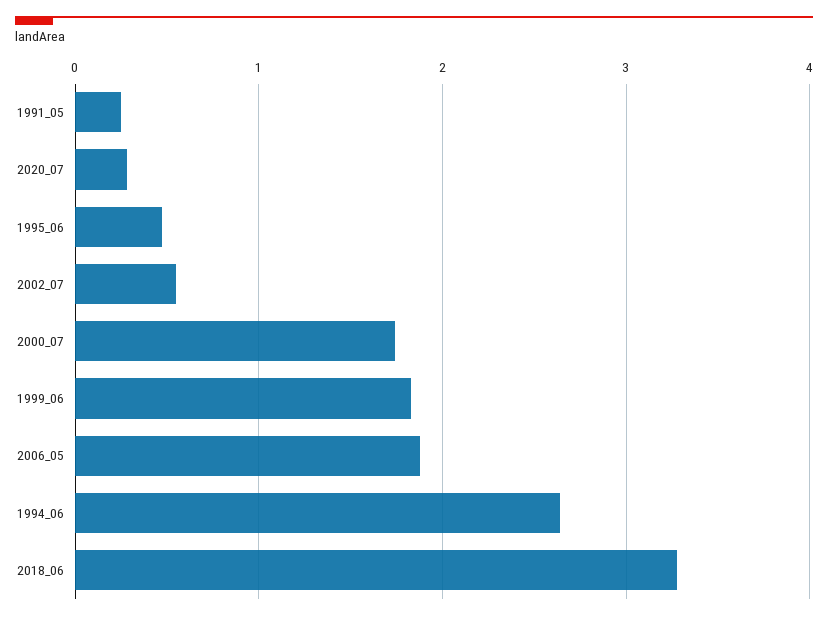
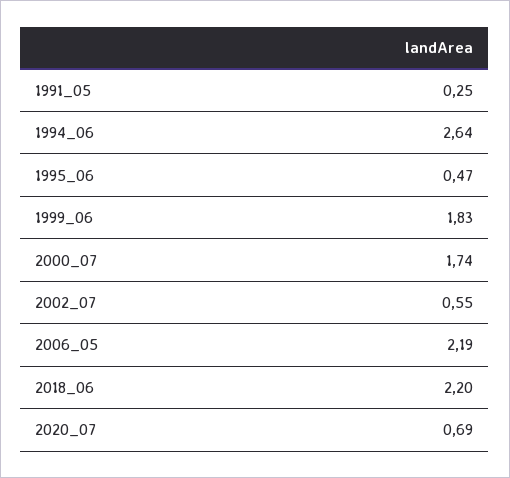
  {
    "1991_05": 0.25,
-   "2020_07": 0.3,
+   "2020_07": 0.69,
    "1995_06": 0.47,
    "2002_07": 0.55,
    "2000_07": 1.74,
    "1999_06": 1.83,
-   "2006_05": 1.9,
+   "2006_05": 2.19,
    "1994_06": 2.64,
-   "2018_06": 3.3
+   "2018_06": 2.2
  }

